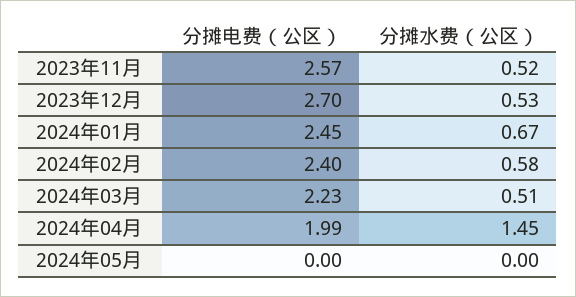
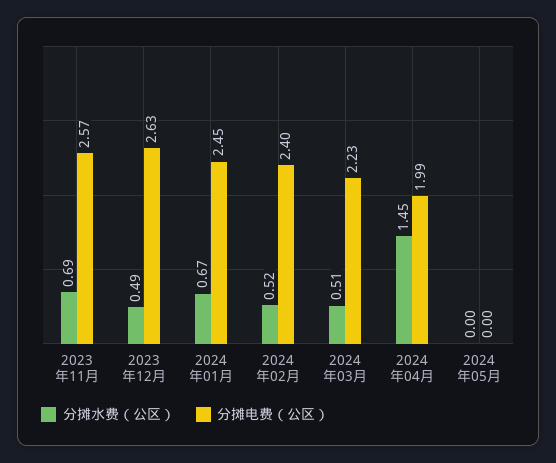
  {
    "分摊电费（公区）": {
      "2023年11月": 2.57,
-     "2023年12月": 2.7,
+     "2023年12月": 2.63,
      "2024年01月": 2.45,
      "2024年02月": 2.4,
      "2024年03月": 2.23,
      "2024年04月": 1.99,
      "2024年05月": 0
    },
    "分摊水费（公区）": {
-     "2023年11月": 0.52,
+     "2023年11月": 0.69,
-     "2023年12月": 0.53,
+     "2023年12月": 0.49,
      "2024年01月": 0.67,
-     "2024年02月": 0.58,
+     "2024年02月": 0.52,
      "2024年03月": 0.51,
      "2024年04月": 1.45,
      "2024年05月": 0
    }
  }

